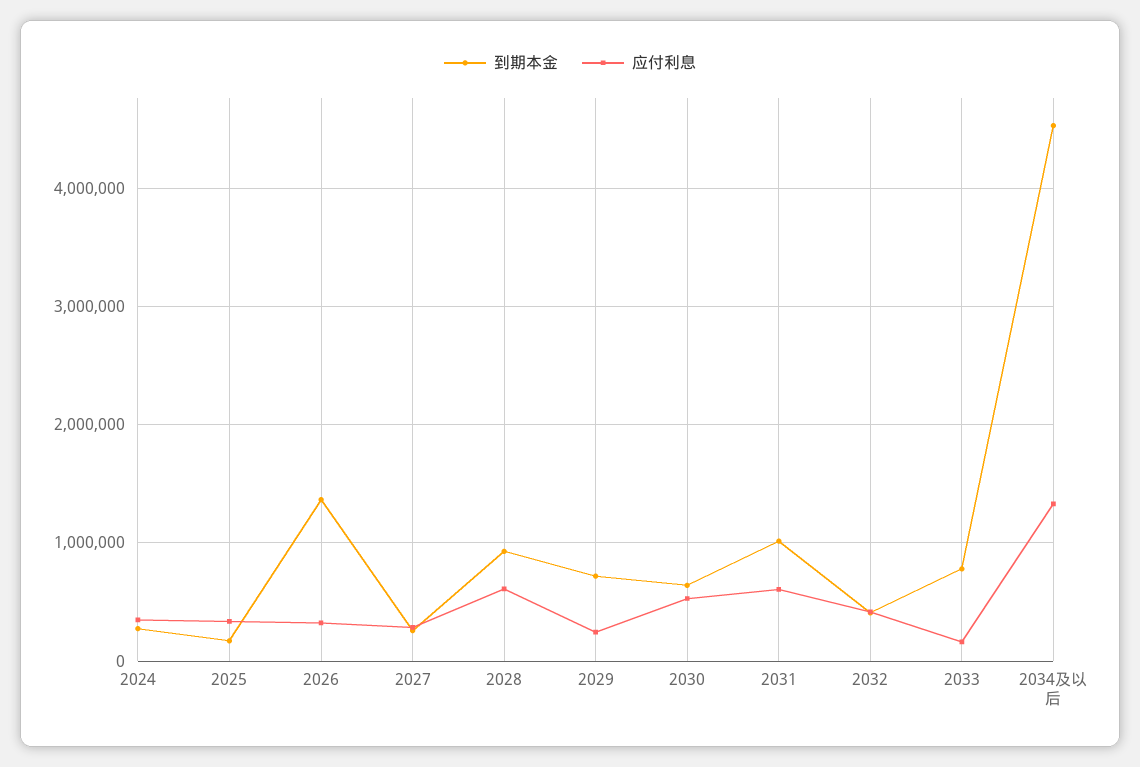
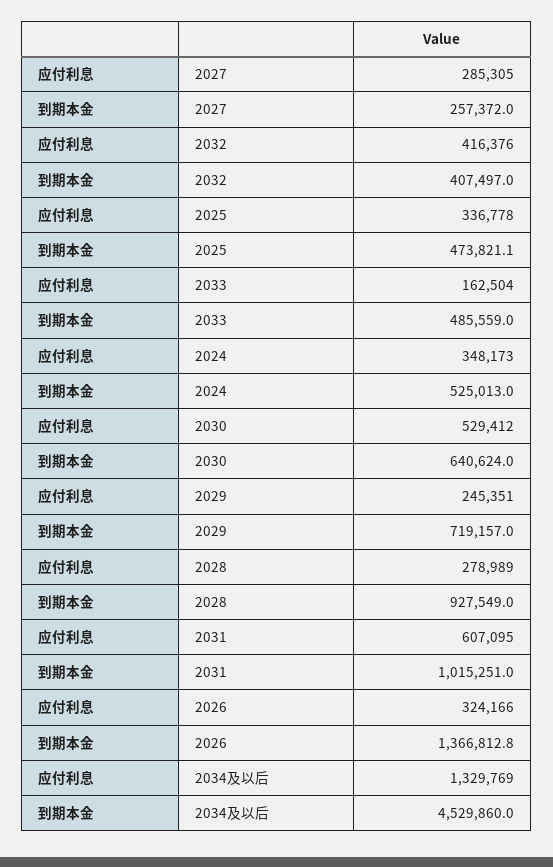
  {
    "到期本金": {
-     "2024": 300000,
+     "2024": 525013,
-     "2025": 200000,
+     "2025": 473821.1,
      "2026": 1366812.8,
      "2027": 257372,
      "2028": 927549,
      "2029": 719157,
      "2030": 640624,
      "2031": 1015251,
      "2032": 407497,
-     "2033": 800000,
+     "2033": 485559,
      "2034及以后": 4529860
    },
    "应付利息": {
      "2024": 348173,
      "2025": 336778,
      "2026": 324166,
      "2027": 285305,
-     "2028": 600000,
+     "2028": 278989,
      "2029": 245351,
      "2030": 529412,
      "2031": 607095,
      "2032": 416376,
      "2033": 162504,
      "2034及以后": 1329769
    }
  }

